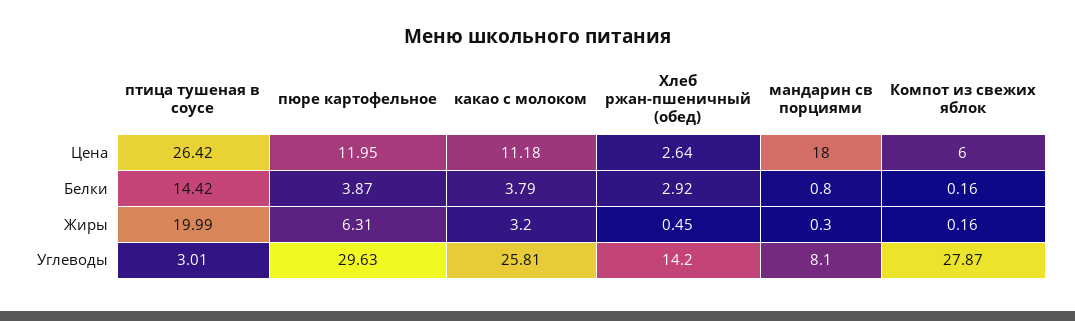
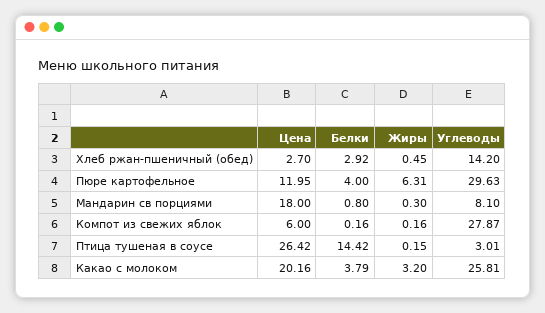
  {
    "птица тушеная в соусе": {
      "Цена": 26.42,
      "Белки": 14.42,
-     "Жиры": 19.99,
+     "Жиры": 0.15,
      "Углеводы": 3.01
    },
    "пюре картофельное": {
      "Цена": 11.95,
-     "Белки": 3.87,
+     "Белки": 4,
      "Жиры": 6.31,
      "Углеводы": 29.63
    },
    "какао с молоком": {
-     "Цена": 11.18,
+     "Цена": 20.16,
      "Белки": 3.79,
      "Жиры": 3.2,
      "Углеводы": 25.81
    },
    "Хлеб ржан-пшеничный (обед)": {
-     "Цена": 2.64,
+     "Цена": 2.7,
      "Белки": 2.92,
      "Жиры": 0.45,
      "Углеводы": 14.2
    },
    "мандарин св порциями": {
      "Цена": 18,
      "Белки": 0.8,
      "Жиры": 0.3,
      "Углеводы": 8.1
    },
    "Компот из свежих яблок": {
      "Цена": 6,
      "Белки": 0.16,
      "Жиры": 0.16,
      "Углеводы": 27.87
    }
  }

